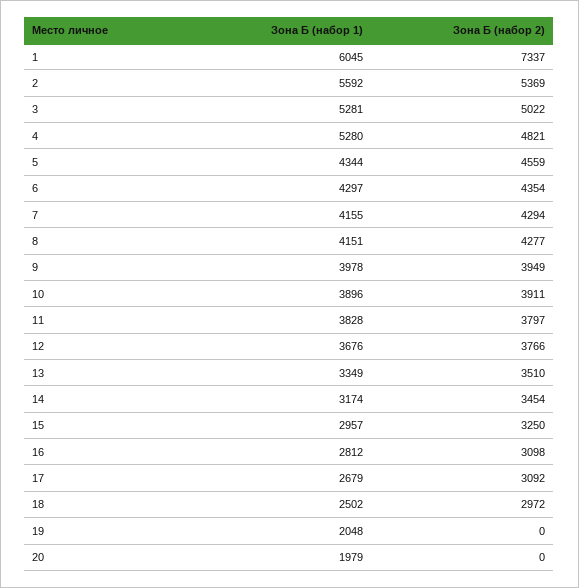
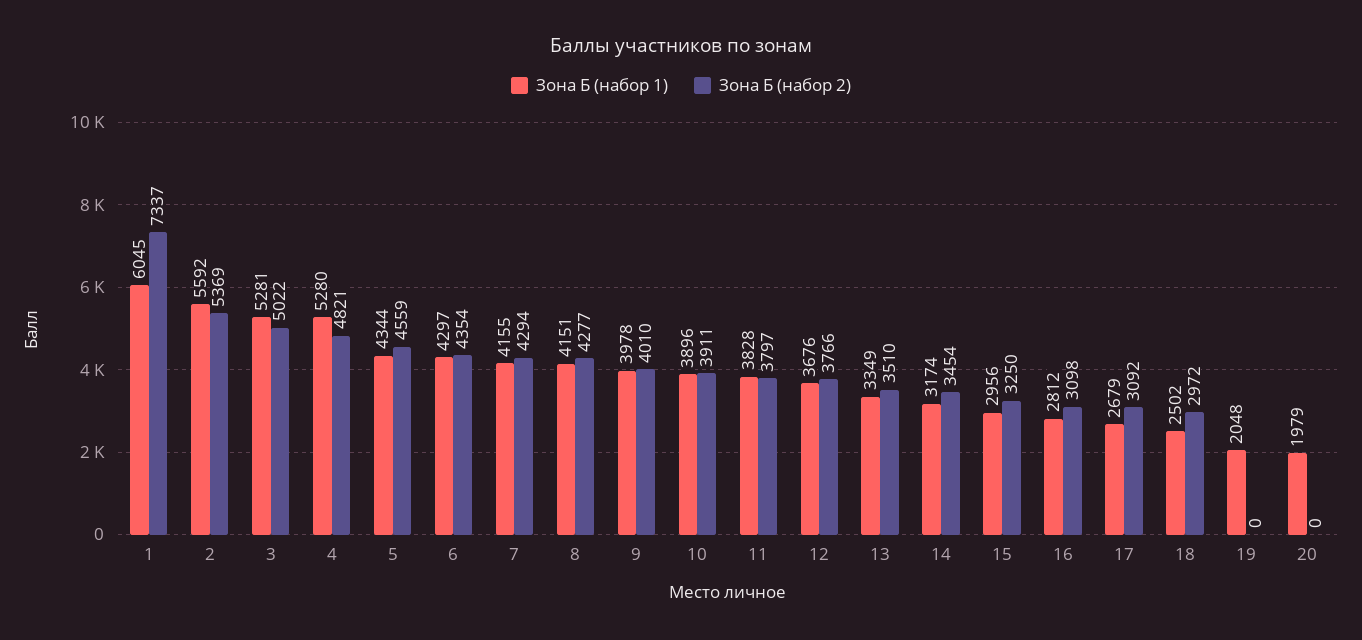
  {
    "Зона Б (набор 1)": {
      "1": 6045,
      "2": 5592,
      "3": 5281,
      "4": 5280,
      "5": 4344,
      "6": 4297,
      "7": 4155,
      "8": 4151,
      "9": 3978,
      "10": 3896,
      "11": 3828,
      "12": 3676,
      "13": 3349,
      "14": 3174,
-     "15": 2957,
+     "15": 2956,
      "16": 2812,
      "17": 2679,
      "18": 2502,
      "19": 2048,
      "20": 1979
    },
    "Зона Б (набор 2)": {
      "1": 7337,
      "2": 5369,
      "3": 5022,
      "4": 4821,
      "5": 4559,
      "6": 4354,
      "7": 4294,
      "8": 4277,
-     "9": 3949,
+     "9": 4010,
      "10": 3911,
      "11": 3797,
      "12": 3766,
      "13": 3510,
      "14": 3454,
      "15": 3250,
      "16": 3098,
      "17": 3092,
      "18": 2972,
      "19": 0,
      "20": 0
    }
  }

